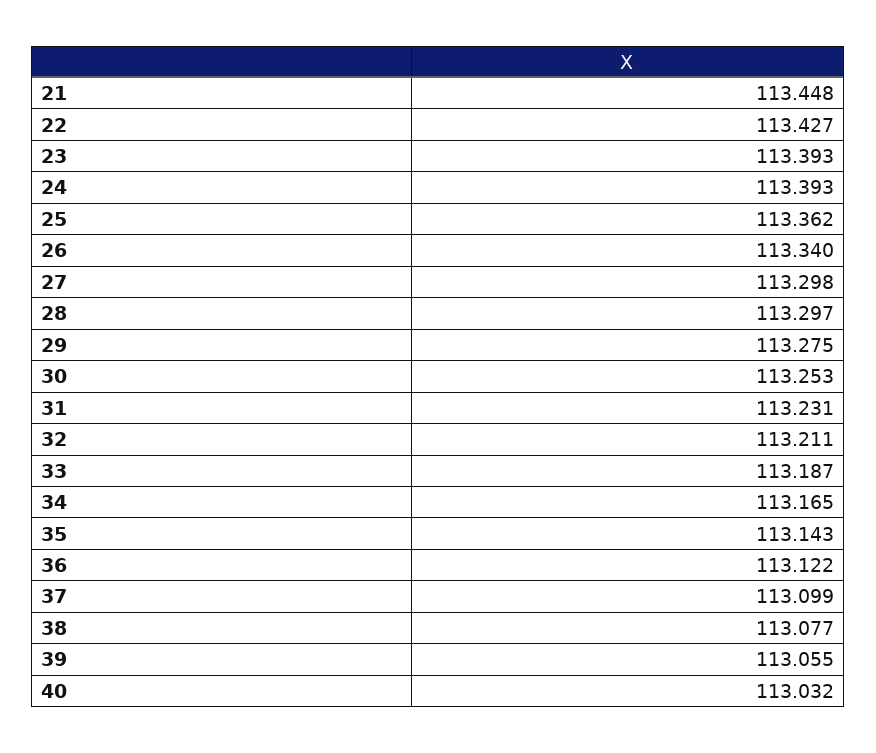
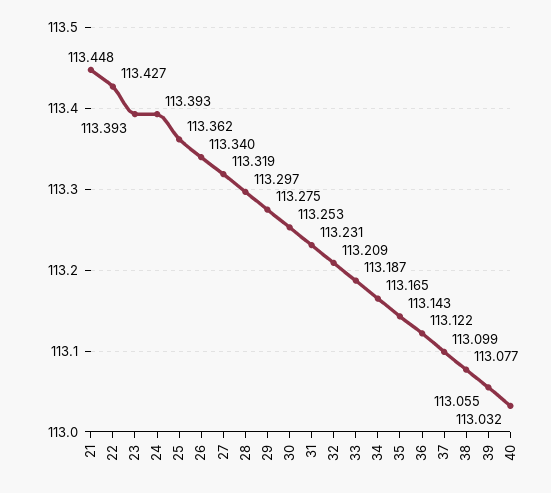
  {
    "21": 113.448,
    "22": 113.427,
    "23": 113.393,
    "24": 113.393,
    "25": 113.362,
    "26": 113.34,
-   "27": 113.298,
+   "27": 113.319,
    "28": 113.297,
    "29": 113.275,
    "30": 113.253,
    "31": 113.231,
-   "32": 113.211,
+   "32": 113.209,
    "33": 113.187,
    "34": 113.165,
    "35": 113.143,
    "36": 113.122,
    "37": 113.099,
    "38": 113.077,
    "39": 113.055,
    "40": 113.032
  }

